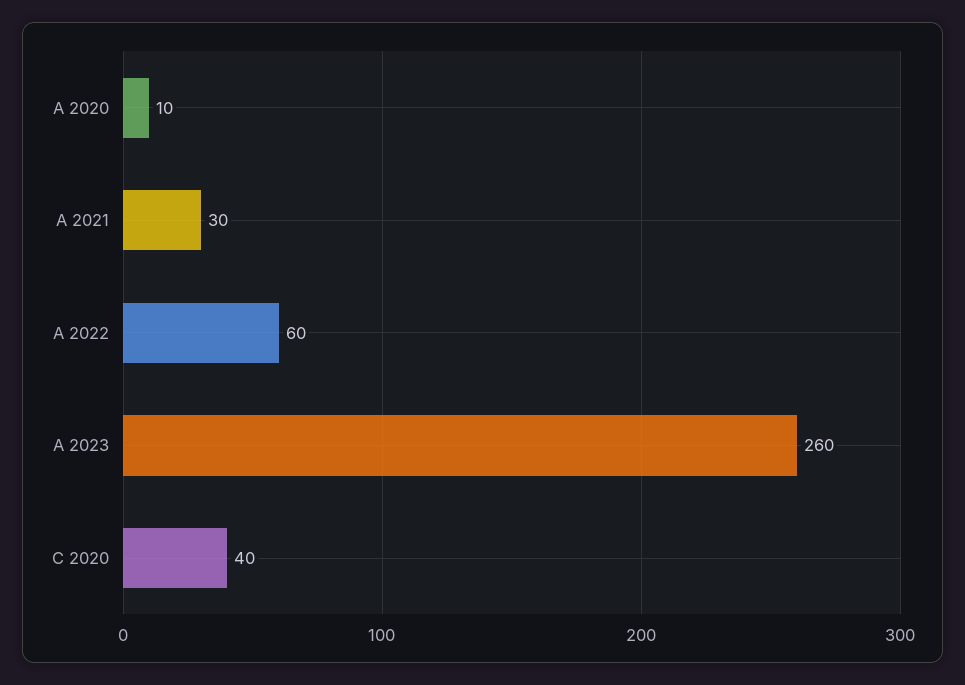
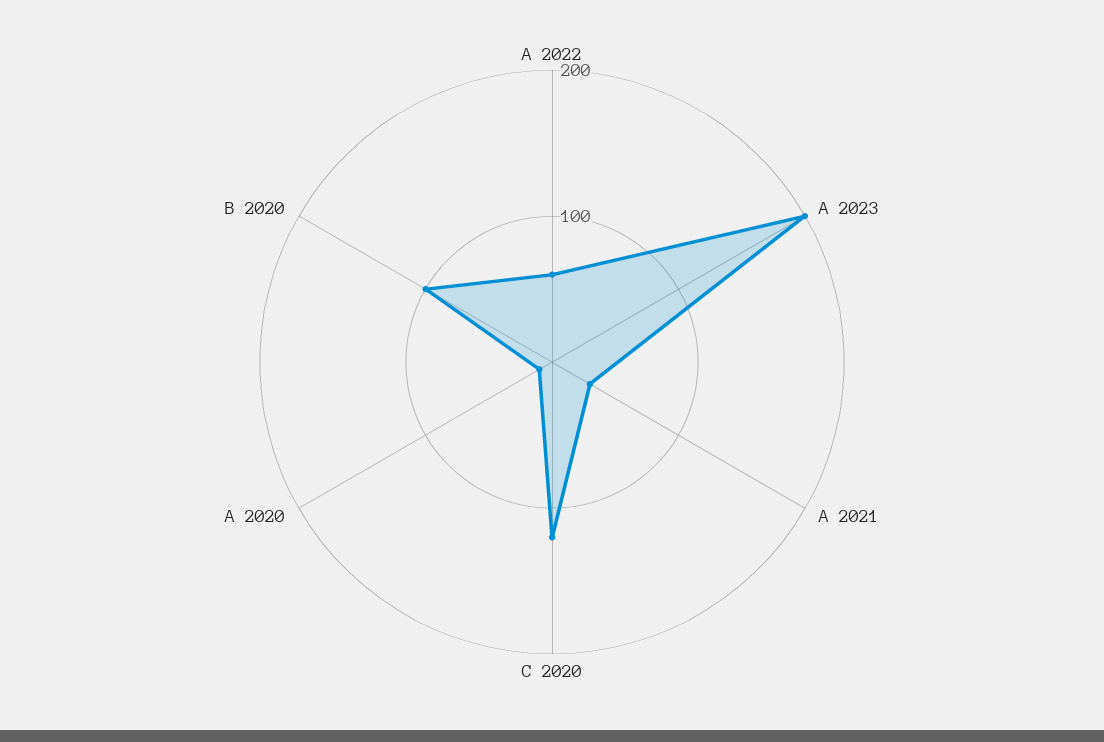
  {
    "A 2020": 10,
    "A 2021": 30,
    "A 2022": 60,
-   "A 2023": 260,
+   "A 2023": 200,
-   "C 2020": 40
+   "C 2020": 120,
+   "B 2020": 100
  }

